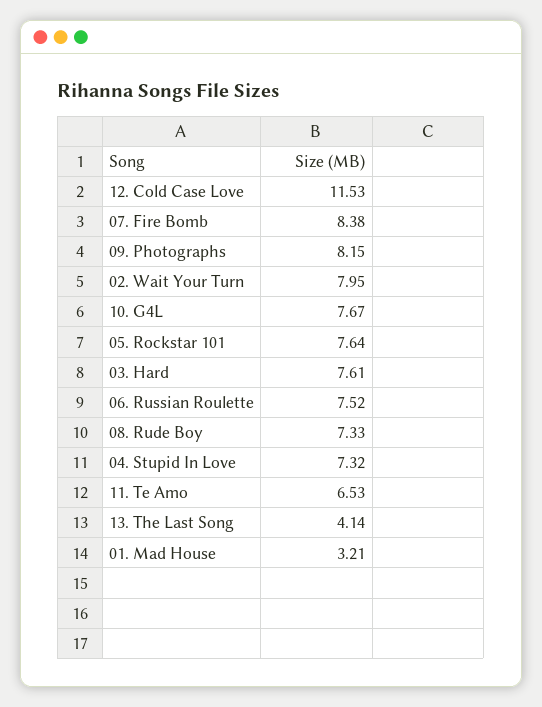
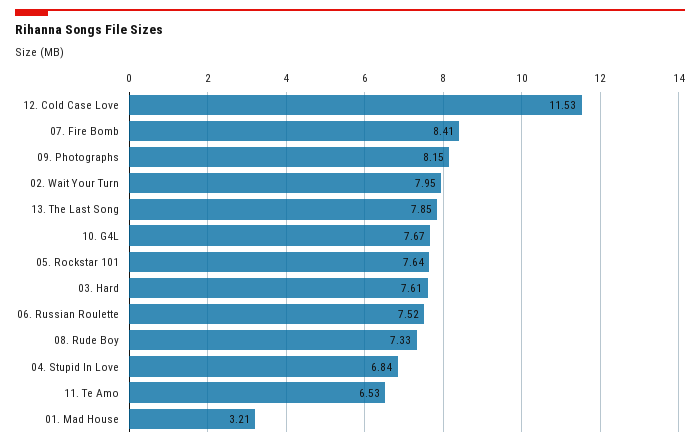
  {
    "12. Cold Case Love": 11.53,
-   "07. Fire Bomb": 8.38,
+   "07. Fire Bomb": 8.41,
    "09. Photographs": 8.15,
    "02. Wait Your Turn": 7.95,
    "10. G4L": 7.67,
    "05. Rockstar 101": 7.64,
    "03. Hard": 7.61,
    "06. Russian Roulette": 7.52,
    "08. Rude Boy": 7.33,
-   "04. Stupid In Love": 7.32,
+   "04. Stupid In Love": 6.84,
    "11. Te Amo": 6.53,
-   "13. The Last Song": 4.14,
+   "13. The Last Song": 7.85,
    "01. Mad House": 3.21
  }

